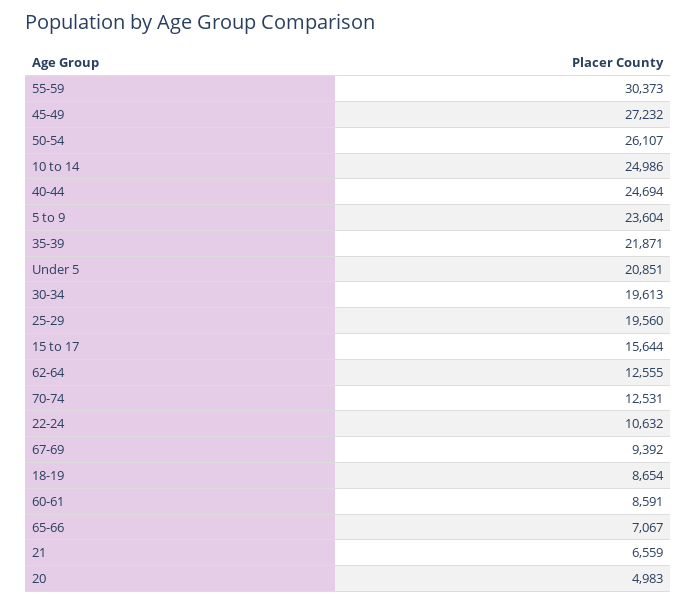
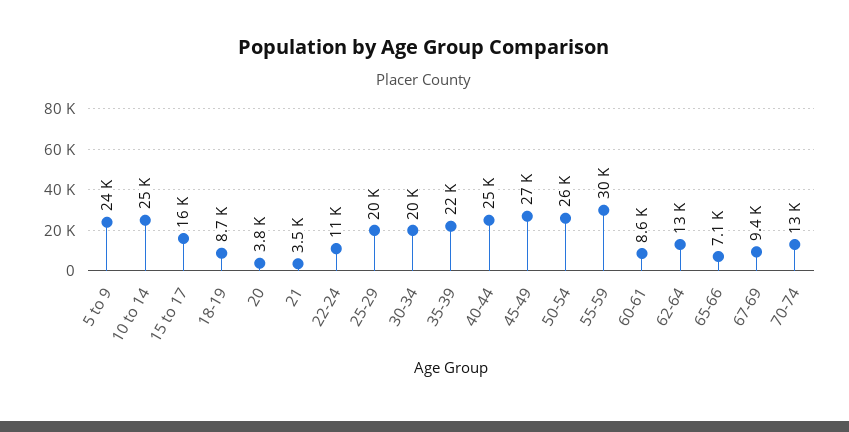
  {
    "55-59": 30373,
    "45-49": 27232,
    "50-54": 26107,
    "10 to 14": 24986,
    "40-44": 24694,
    "5 to 9": 23604,
    "35-39": 21871,
-   "Under 5": 20851,
    "30-34": 19613,
    "25-29": 19560,
    "15 to 17": 15644,
    "62-64": 12555,
    "70-74": 12531,
    "22-24": 10632,
    "67-69": 9392,
    "18-19": 8654,
    "60-61": 8591,
    "65-66": 7067,
-   "21": 6559,
+   "21": 3500,
-   "20": 4983
+   "20": 3800
  }

